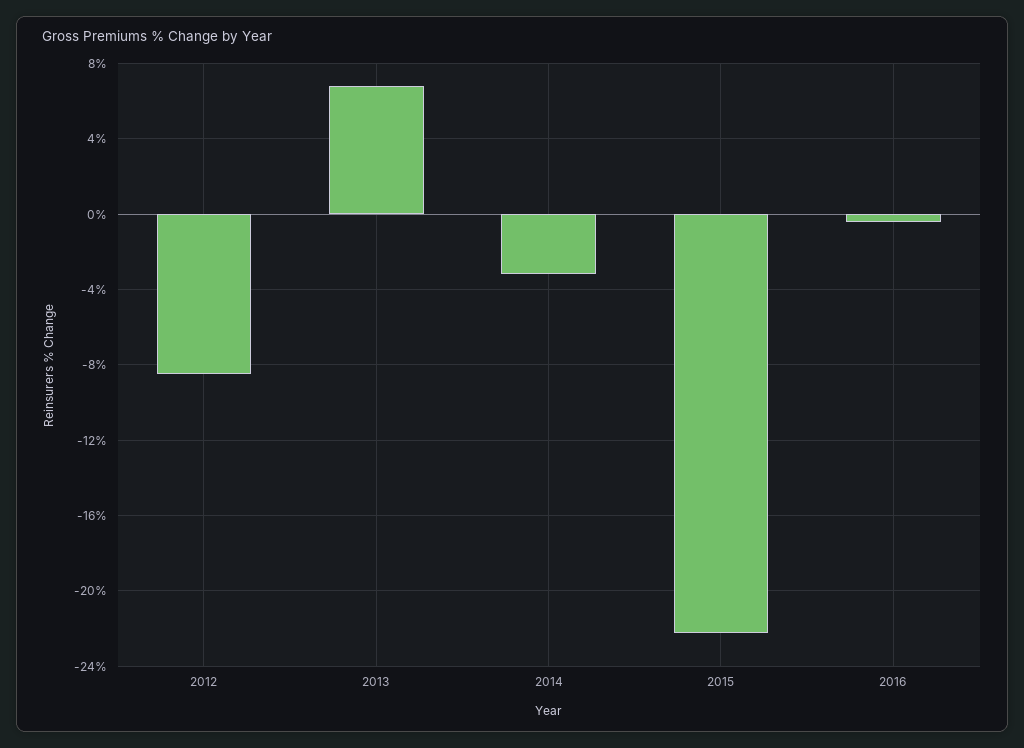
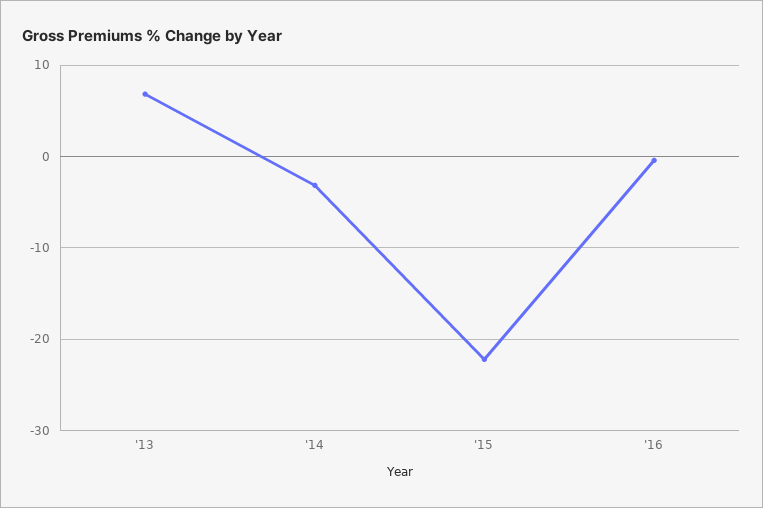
  {
-   "2012": -8.5,
    "2013": 7,
    "2014": -3,
    "2015": -22,
    "2016": -0.5
  }

